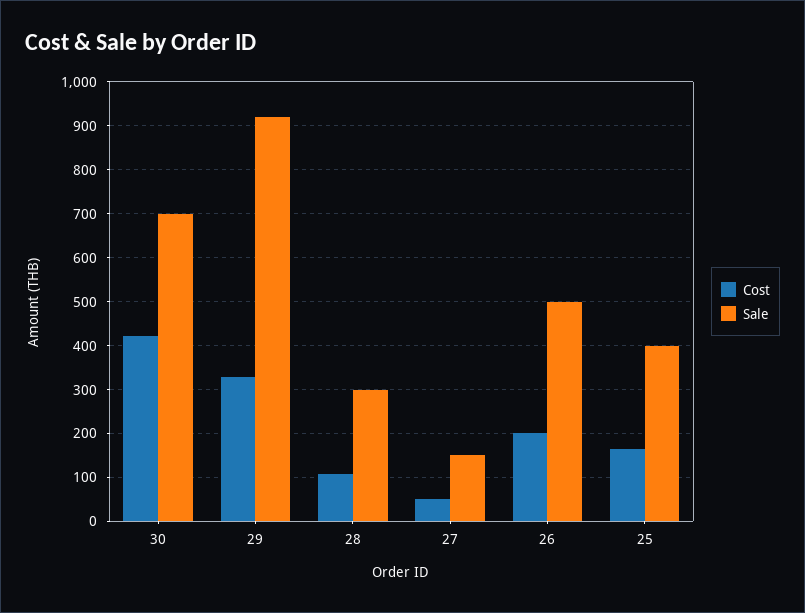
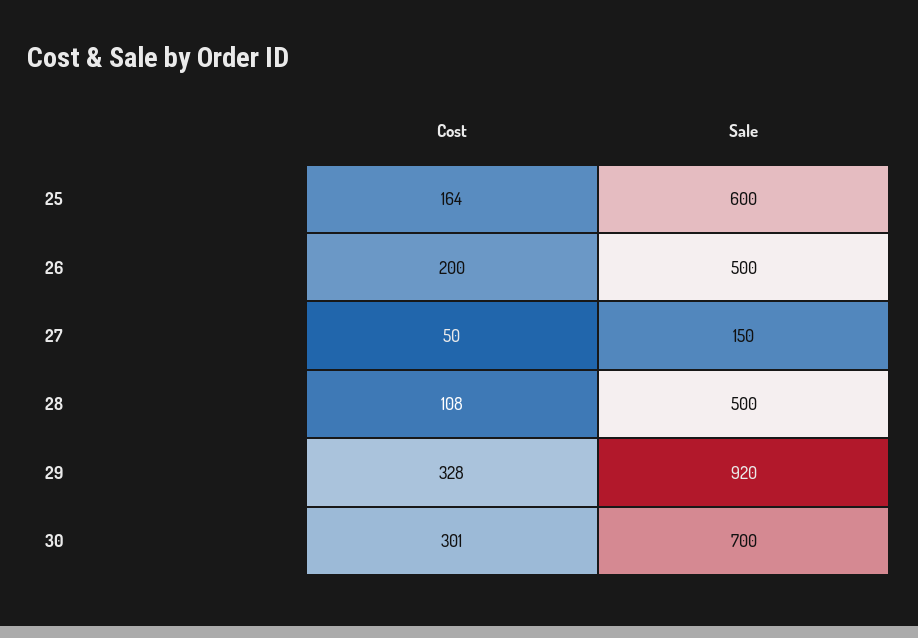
  {
    "Cost": {
-     "30": 420,
+     "30": 301,
      "29": 328,
      "28": 108,
      "27": 50,
      "26": 200,
      "25": 164
    },
    "Sale": {
      "30": 700,
      "29": 920,
-     "28": 300,
+     "28": 500,
      "27": 150,
      "26": 500,
-     "25": 400
+     "25": 600
    }
  }

